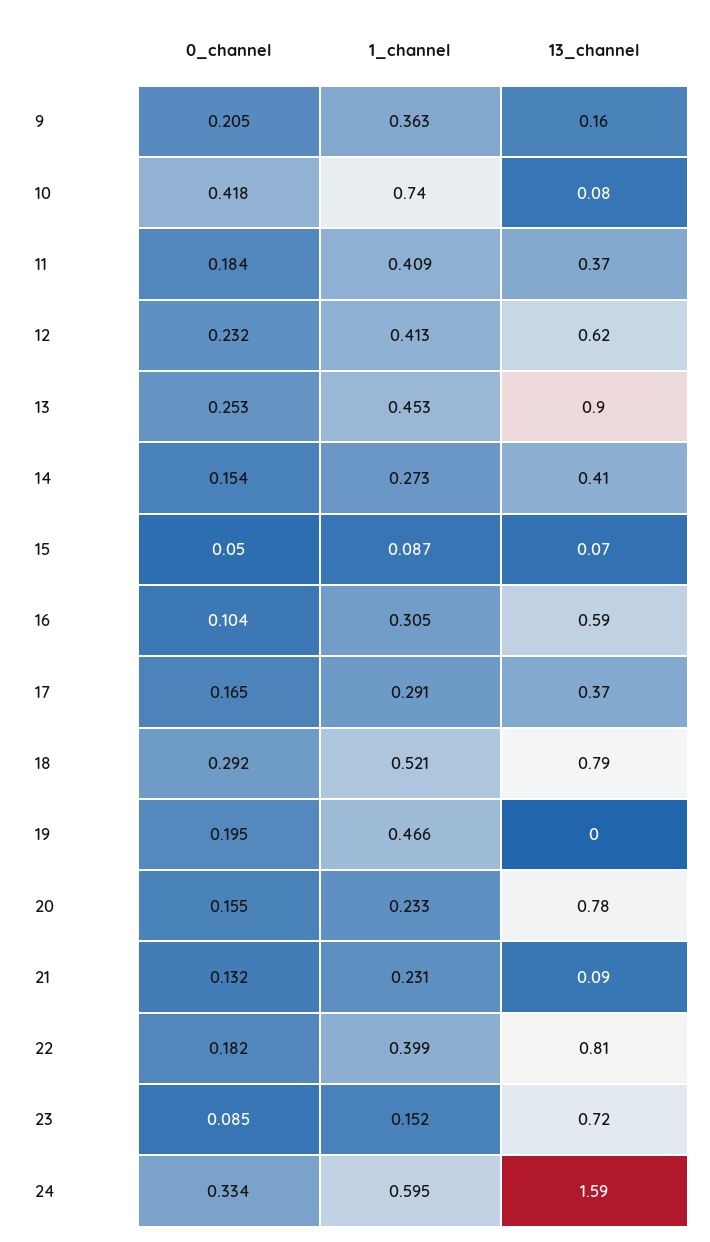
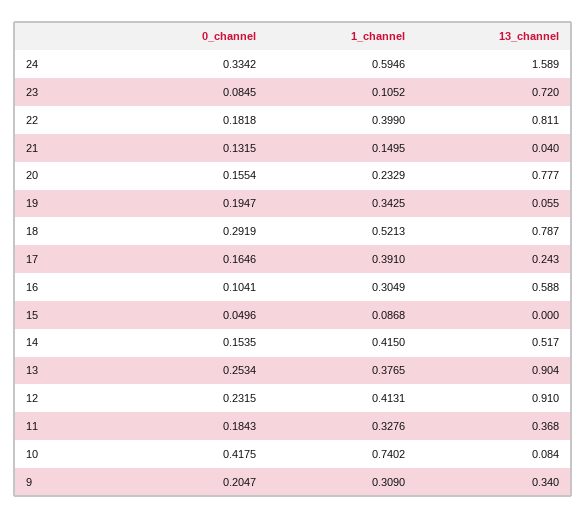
  {
    "0_channel": {
      "9": 0.2047,
      "10": 0.4175,
      "11": 0.1843,
      "12": 0.2315,
      "13": 0.2534,
      "14": 0.1535,
      "15": 0.0496,
      "16": 0.1041,
      "17": 0.1646,
      "18": 0.2919,
      "19": 0.1947,
      "20": 0.1554,
      "21": 0.1315,
      "22": 0.1818,
      "23": 0.0845,
      "24": 0.3342
    },
    "1_channel": {
-     "9": 0.363,
+     "9": 0.309,
      "10": 0.7402,
-     "11": 0.409,
+     "11": 0.3276,
      "12": 0.4131,
-     "13": 0.453,
+     "13": 0.3765,
-     "14": 0.273,
+     "14": 0.415,
      "15": 0.0868,
      "16": 0.3049,
-     "17": 0.291,
+     "17": 0.391,
      "18": 0.5213,
-     "19": 0.466,
+     "19": 0.3425,
      "20": 0.2329,
-     "21": 0.231,
+     "21": 0.1495,
      "22": 0.399,
-     "23": 0.152,
+     "23": 0.1052,
      "24": 0.5946
    },
    "13_channel": {
-     "9": 0.16,
+     "9": 0.34,
      "10": 0.084,
      "11": 0.368,
-     "12": 0.62,
+     "12": 0.91,
      "13": 0.904,
-     "14": 0.41,
+     "14": 0.517,
-     "15": 0.07,
+     "15": 0,
      "16": 0.588,
-     "17": 0.37,
+     "17": 0.243,
      "18": 0.787,
-     "19": 0,
+     "19": 0.055,
      "20": 0.777,
-     "21": 0.09,
+     "21": 0.04,
      "22": 0.811,
      "23": 0.72,
      "24": 1.589
    }
  }

